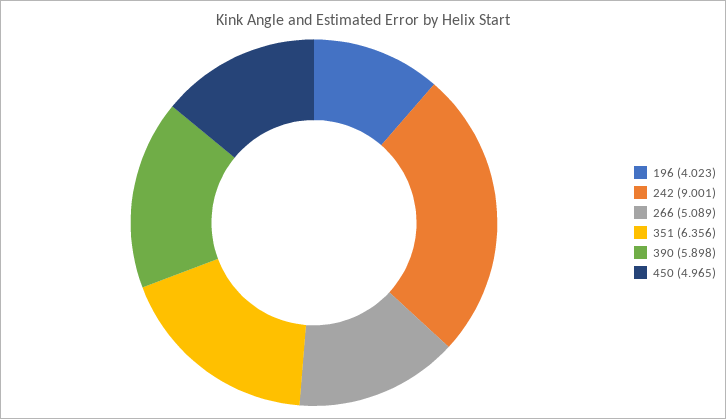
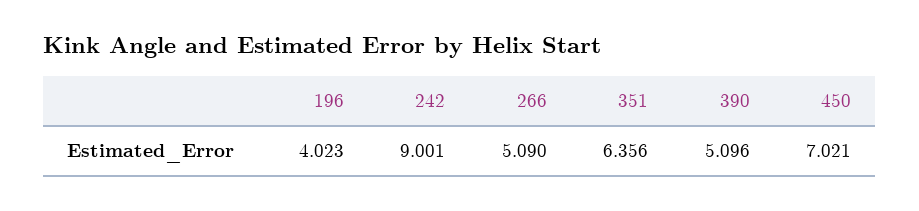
  {
    "196": 4.023,
    "242": 9.001,
-   "266": 5.089,
+   "266": 5.09,
    "351": 6.356,
-   "390": 5.898,
+   "390": 5.096,
-   "450": 4.965
+   "450": 7.021
  }

